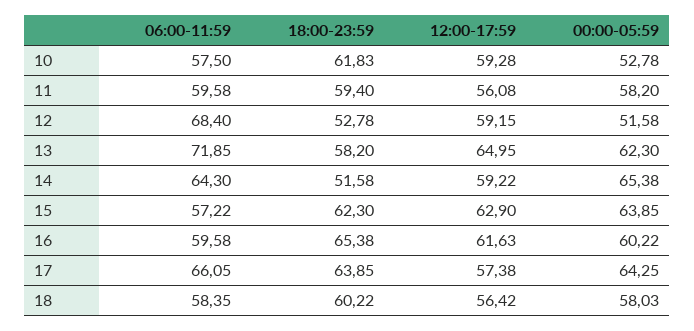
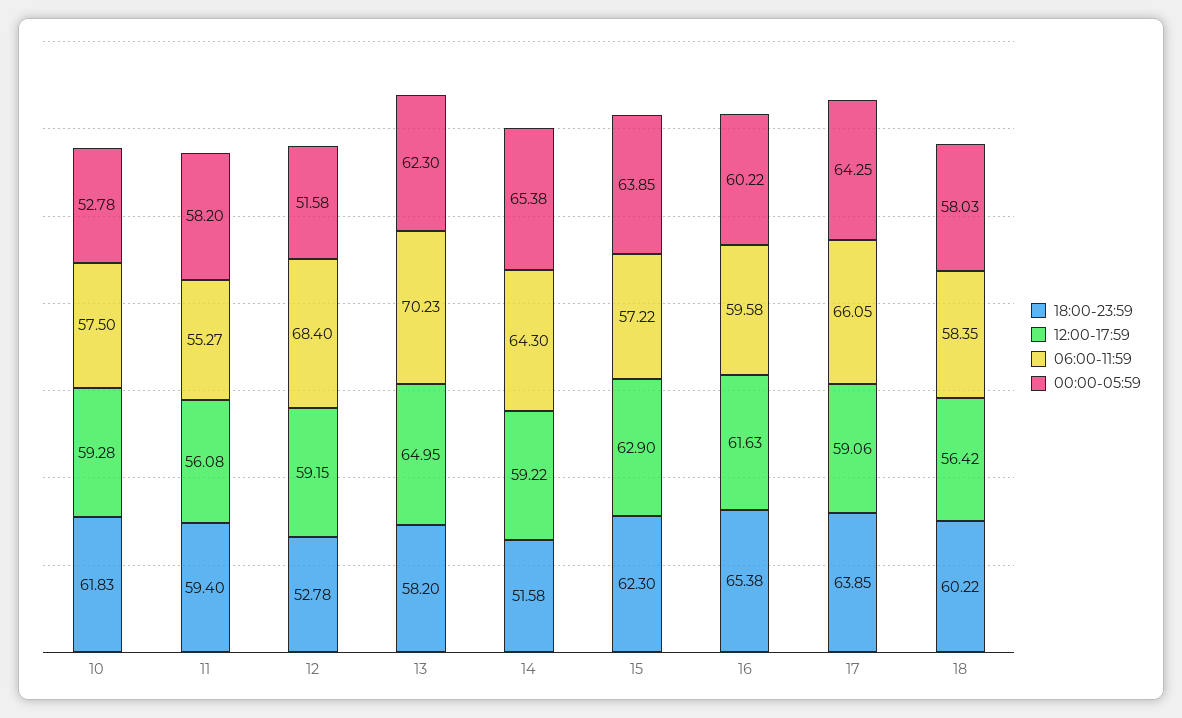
  {
    "06:00-11:59": {
      "10": 57.5,
-     "11": 59.58,
+     "11": 55.27,
      "12": 68.4,
-     "13": 71.85,
+     "13": 70.23,
      "14": 64.3,
      "15": 57.22,
      "16": 59.58,
      "17": 66.05,
      "18": 58.35
    },
    "18:00-23:59": {
      "10": 61.83,
      "11": 59.4,
      "12": 52.78,
      "13": 58.2,
      "14": 51.58,
      "15": 62.3,
      "16": 65.38,
      "17": 63.85,
      "18": 60.22
    },
    "12:00-17:59": {
      "10": 59.28,
      "11": 56.08,
      "12": 59.15,
      "13": 64.95,
      "14": 59.22,
      "15": 62.9,
      "16": 61.63,
-     "17": 57.38,
+     "17": 59.06,
      "18": 56.42
    },
    "00:00-05:59": {
      "10": 52.78,
      "11": 58.2,
      "12": 51.58,
      "13": 62.3,
      "14": 65.38,
      "15": 63.85,
      "16": 60.22,
      "17": 64.25,
      "18": 58.03
    }
  }

